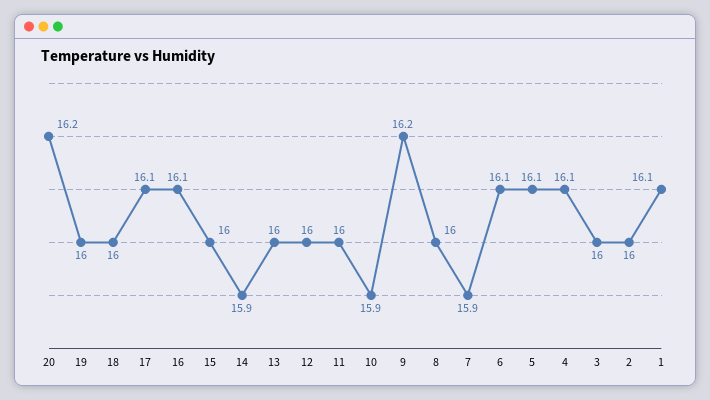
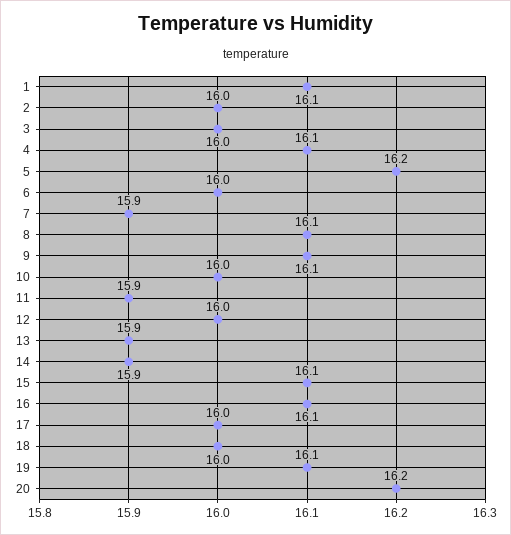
  {
    "20": 16.2,
-   "19": 16,
+   "19": 16.1,
    "18": 16,
-   "17": 16.1,
+   "17": 16,
    "16": 16.1,
-   "15": 16,
+   "15": 16.1,
    "14": 15.9,
-   "13": 16,
+   "13": 15.9,
    "12": 16,
-   "11": 16,
+   "11": 15.9,
-   "10": 15.9,
+   "10": 16,
-   "9": 16.2,
+   "9": 16.1,
-   "8": 16,
+   "8": 16.1,
    "7": 15.9,
-   "6": 16.1,
+   "6": 16,
-   "5": 16.1,
+   "5": 16.2,
    "4": 16.1,
    "3": 16,
    "2": 16,
    "1": 16.1
  }

